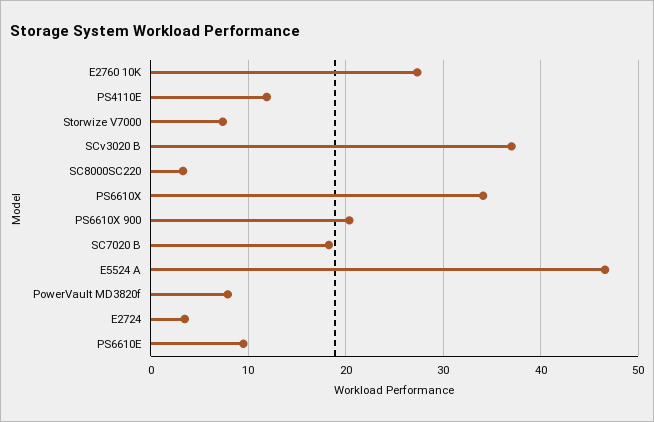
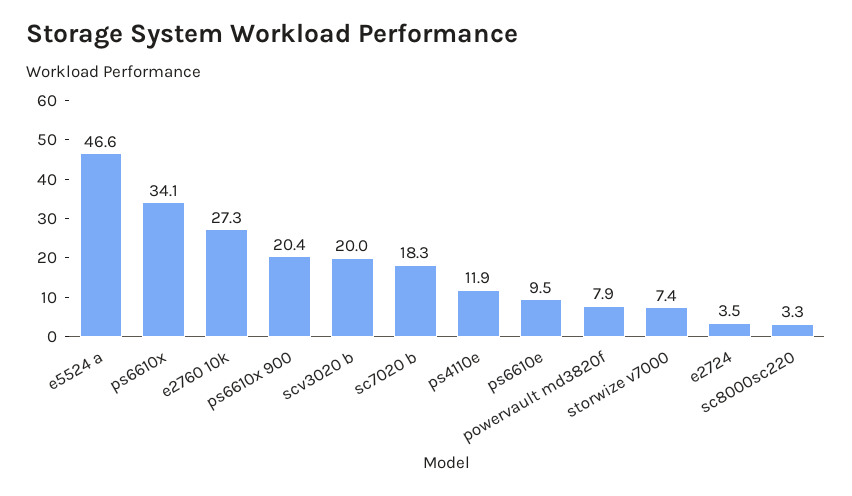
  {
    "E2760 10K": 27.3,
    "PS4110E": 11.9,
    "Storwize V7000": 7.4,
-   "SCv3020 B": 37,
+   "SCv3020 B": 20,
    "SC8000SC220": 3.3,
    "PS6610X": 34.1,
    "PS6610X 900": 20.4,
    "SC7020 B": 18.3,
    "E5524 A": 46.6,
    "PowerVault MD3820f": 7.9,
    "E2724": 3.5,
    "PS6610E": 9.5
  }

